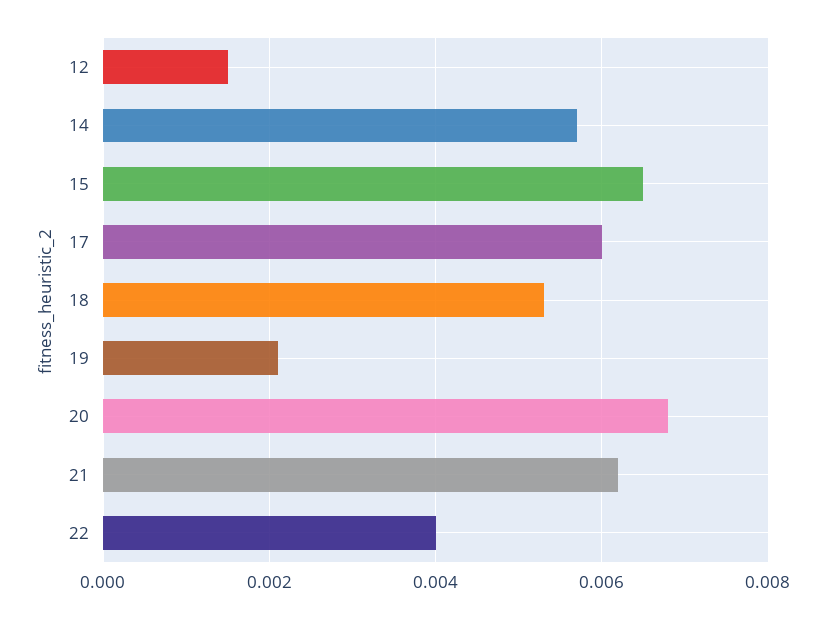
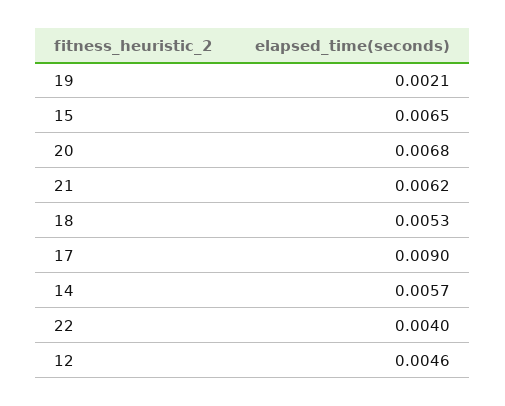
  {
-   "12": 0.0015,
+   "12": 0.0046,
    "14": 0.0057,
    "15": 0.0065,
-   "17": 0.006,
+   "17": 0.009,
    "18": 0.0053,
    "19": 0.0021,
    "20": 0.0068,
    "21": 0.0062,
    "22": 0.004
  }

